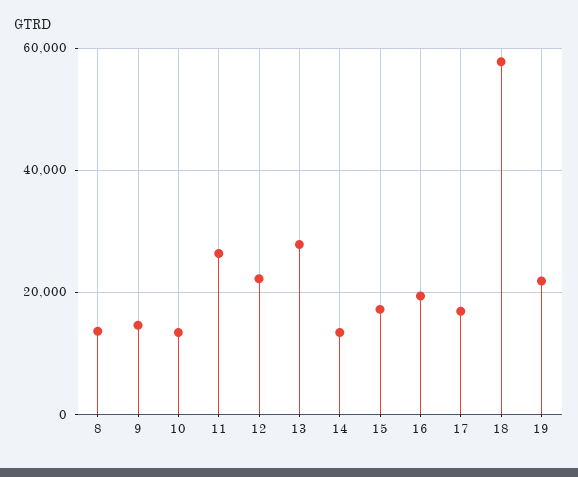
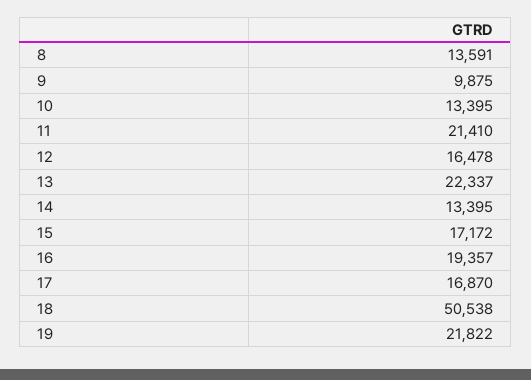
  {
    "8": 13591,
-   "9": 14000,
+   "9": 9875,
    "10": 13395,
-   "11": 26000,
+   "11": 21410,
-   "12": 22000,
+   "12": 16478,
-   "13": 28000,
+   "13": 22337,
    "14": 13395,
    "15": 17172,
    "16": 19357,
    "17": 16870,
-   "18": 58000,
+   "18": 50538,
    "19": 21822
  }

